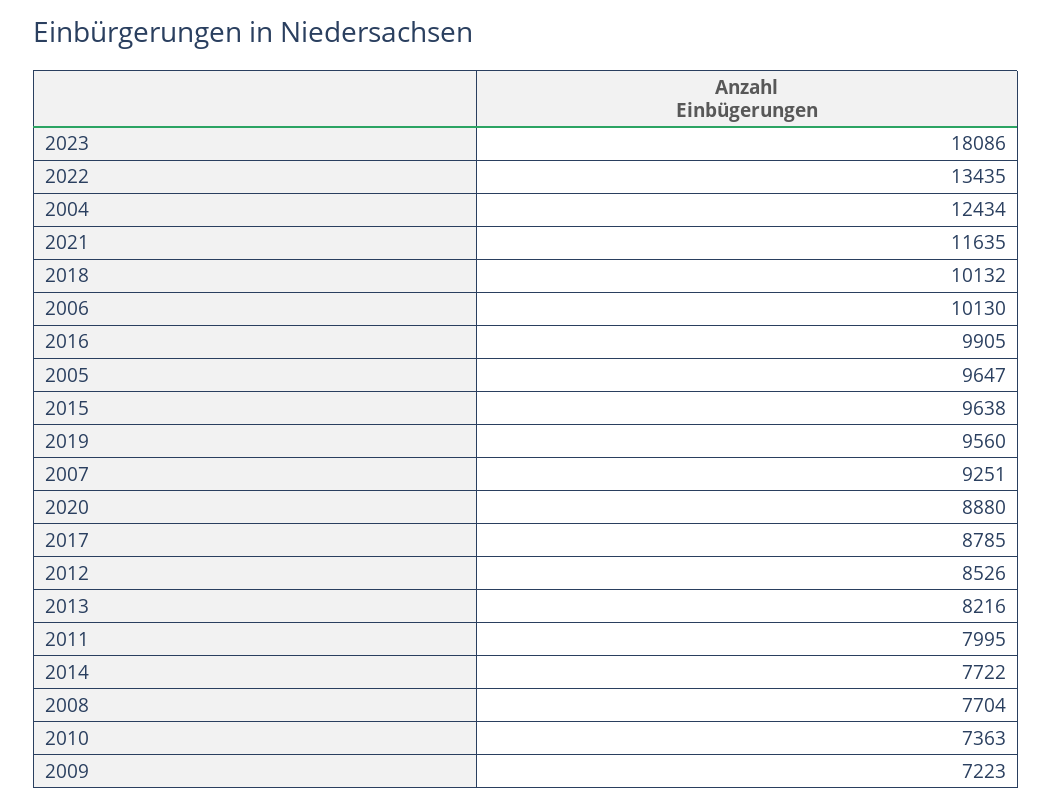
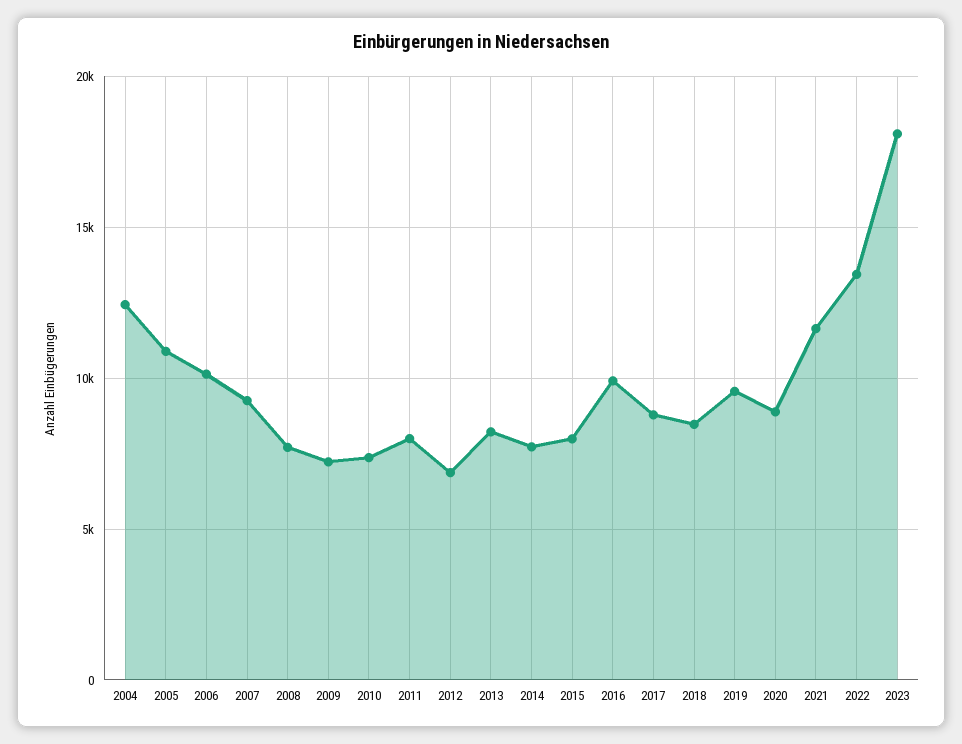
  {
    "2023": 18086,
    "2022": 13435,
    "2004": 12434,
    "2021": 11635,
-   "2018": 10132,
+   "2018": 8500,
    "2006": 10130,
    "2016": 9905,
-   "2005": 9647,
+   "2005": 11000,
-   "2015": 9638,
+   "2015": 8000,
    "2019": 9560,
    "2007": 9251,
    "2020": 8880,
    "2017": 8785,
-   "2012": 8526,
+   "2012": 7000,
    "2013": 8216,
    "2011": 7995,
    "2014": 7722,
    "2008": 7704,
    "2010": 7363,
    "2009": 7223
  }

